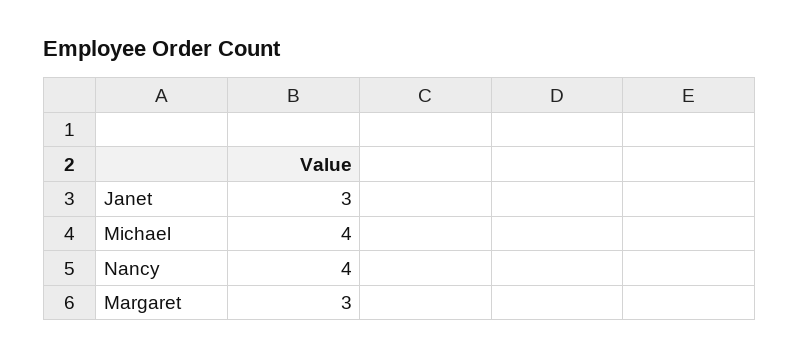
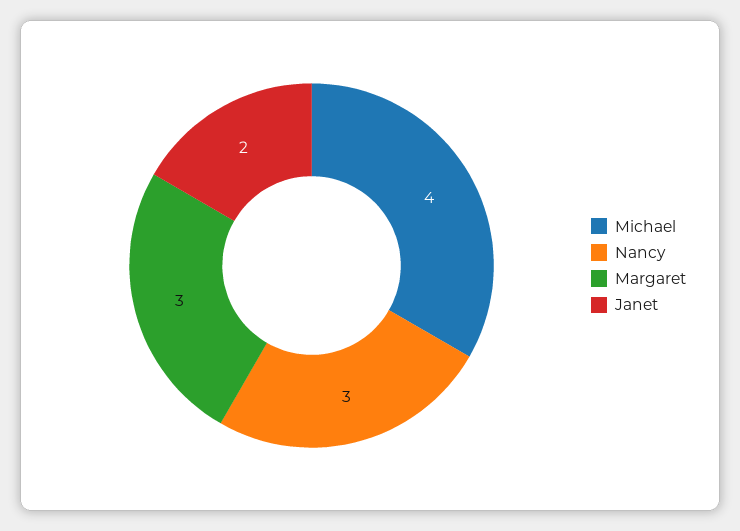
  {
-   "Janet": 3,
+   "Janet": 2,
    "Michael": 4,
-   "Nancy": 4,
+   "Nancy": 3,
    "Margaret": 3
  }

